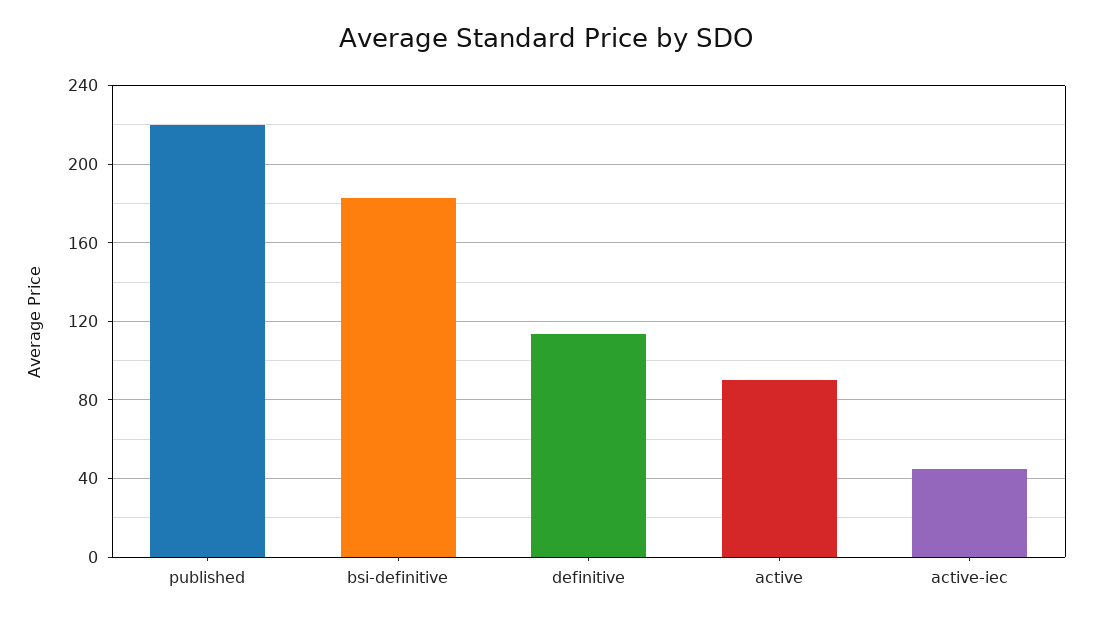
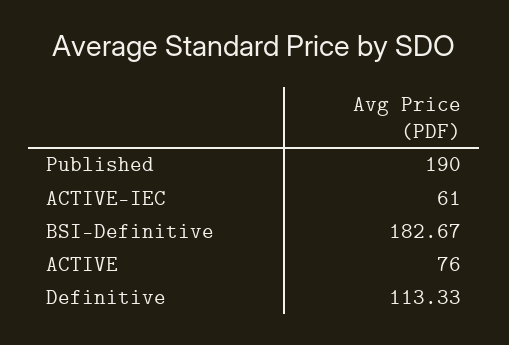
  {
-   "published": 220,
+   "published": 190,
    "bsi-definitive": 182.67,
    "definitive": 113.33,
-   "active": 90,
+   "active": 76,
-   "active-iec": 45
+   "active-iec": 61
  }

